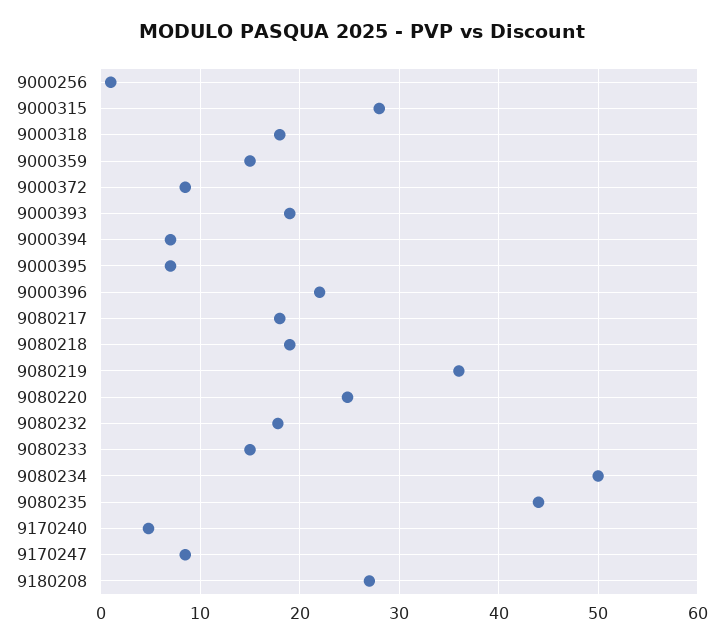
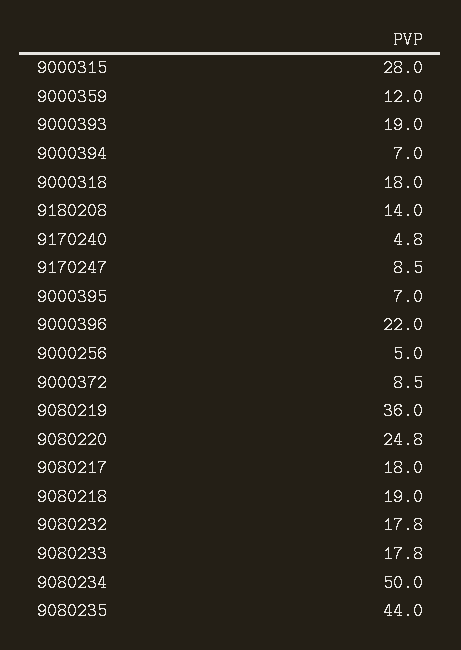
  {
-   "9000256": 1,
+   "9000256": 5,
    "9000315": 28,
    "9000318": 18,
-   "9000359": 15,
+   "9000359": 12,
    "9000372": 8.5,
    "9000393": 19,
    "9000394": 7,
    "9000395": 7,
    "9000396": 22,
    "9080217": 18,
    "9080218": 19,
    "9080219": 36,
    "9080220": 24.8,
    "9080232": 17.8,
-   "9080233": 15,
+   "9080233": 17.8,
    "9080234": 50,
    "9080235": 44,
    "9170240": 4.8,
    "9170247": 8.5,
-   "9180208": 27
+   "9180208": 14
  }

